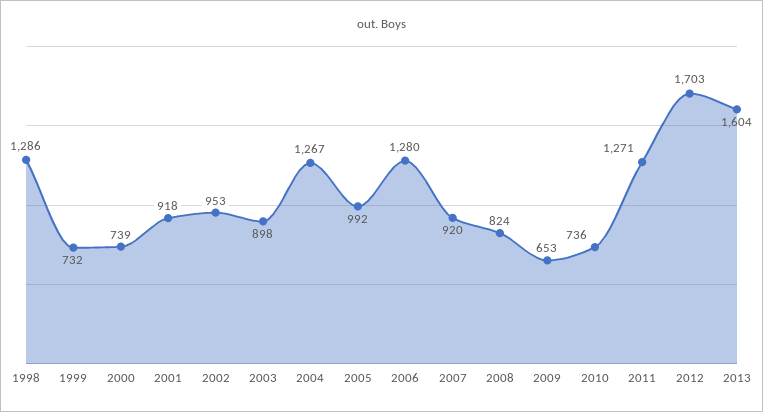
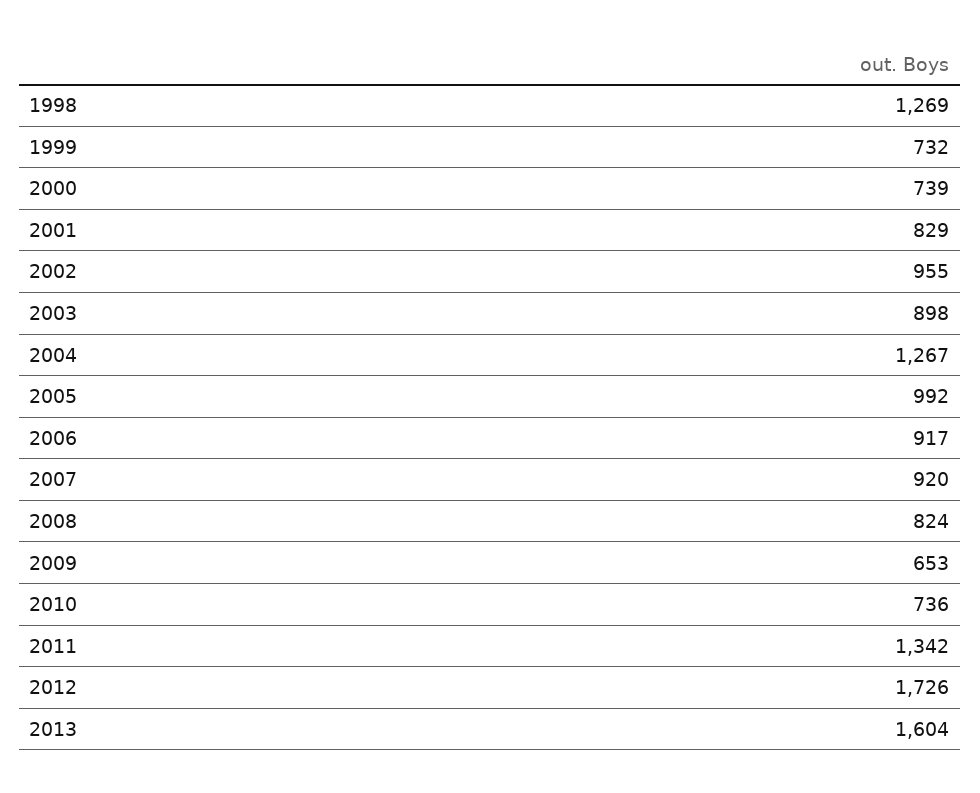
  {
-   "1998": 1286,
+   "1998": 1269,
    "1999": 732,
    "2000": 739,
-   "2001": 918,
+   "2001": 829,
-   "2002": 953,
+   "2002": 955,
    "2003": 898,
    "2004": 1267,
    "2005": 992,
-   "2006": 1280,
+   "2006": 917,
    "2007": 920,
    "2008": 824,
    "2009": 653,
    "2010": 736,
-   "2011": 1271,
+   "2011": 1342,
-   "2012": 1703,
+   "2012": 1726,
    "2013": 1604
  }

